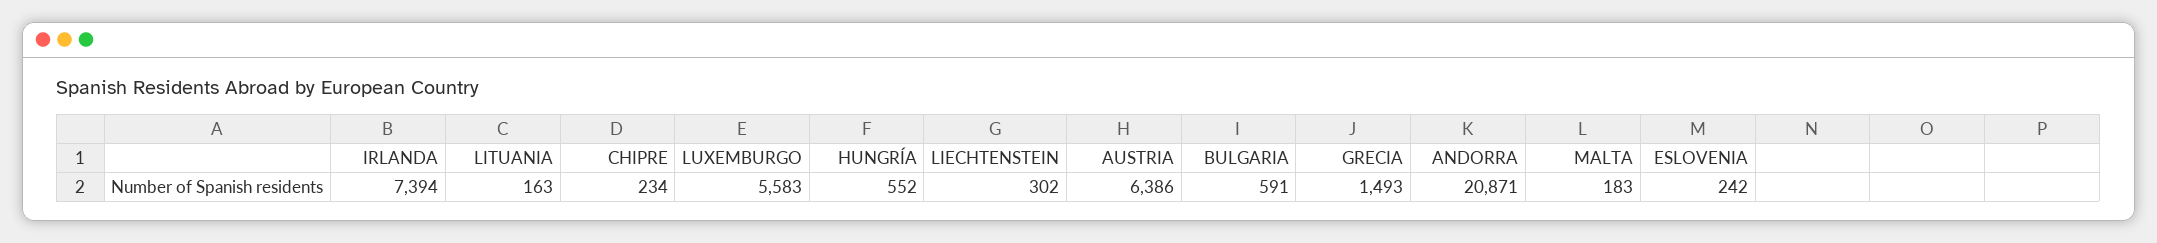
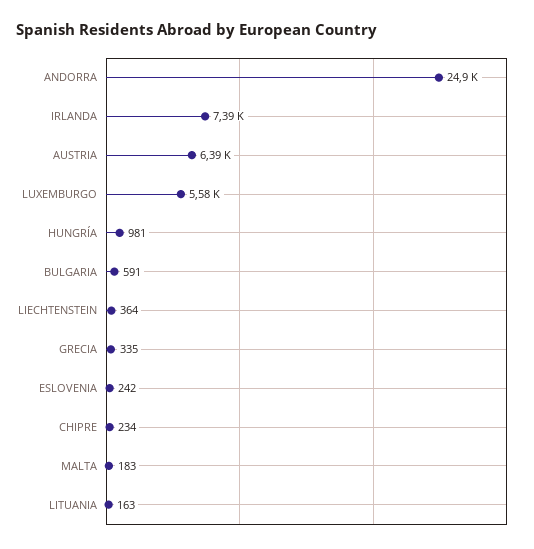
  {
    "IRLANDA": 7394,
    "LITUANIA": 163,
    "CHIPRE": 234,
    "LUXEMBURGO": 5583,
-   "HUNGRÍA": 552,
+   "HUNGRÍA": 981,
-   "LIECHTENSTEIN": 302,
+   "LIECHTENSTEIN": 364,
    "AUSTRIA": 6386,
    "BULGARIA": 591,
-   "GRECIA": 1493,
+   "GRECIA": 335,
-   "ANDORRA": 20871,
+   "ANDORRA": 24900,
    "MALTA": 183,
    "ESLOVENIA": 242
  }

